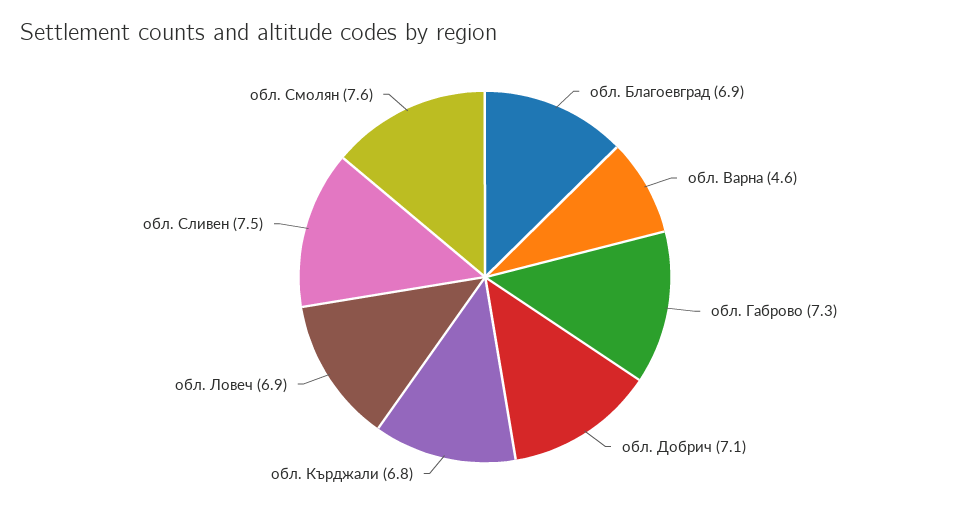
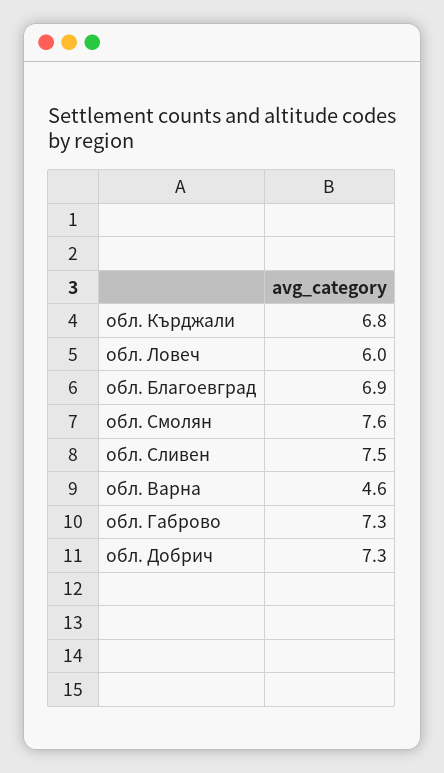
  {
    "обл. Благоевград": 6.9,
    "обл. Варна": 4.6,
    "обл. Габрово": 7.3,
-   "обл. Добрич": 7.1,
+   "обл. Добрич": 7.3,
    "обл. Кърджали": 6.8,
-   "обл. Ловеч": 6.9,
+   "обл. Ловеч": 6,
    "обл. Сливен": 7.5,
    "обл. Смолян": 7.6
  }

